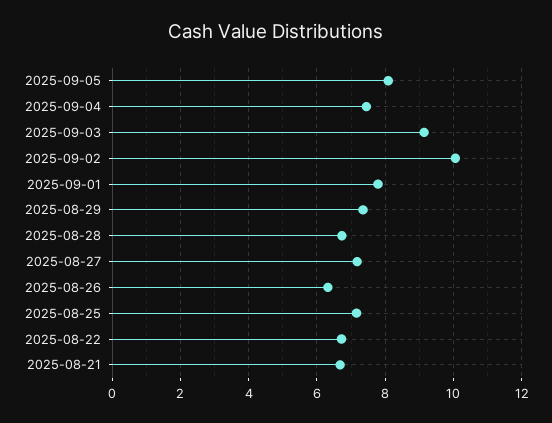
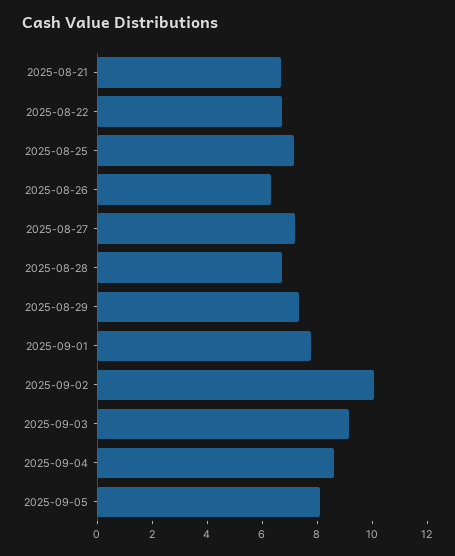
  {
    "2025-09-05": 8,
-   "2025-09-04": 7.4,
+   "2025-09-04": 8.5,
    "2025-09-03": 9.2,
    "2025-09-02": 10,
    "2025-09-01": 7.8,
    "2025-08-29": 7.4,
    "2025-08-28": 6.8,
    "2025-08-27": 7.2,
    "2025-08-26": 6.4,
    "2025-08-25": 7.2,
    "2025-08-22": 6.8,
    "2025-08-21": 6.6
  }

